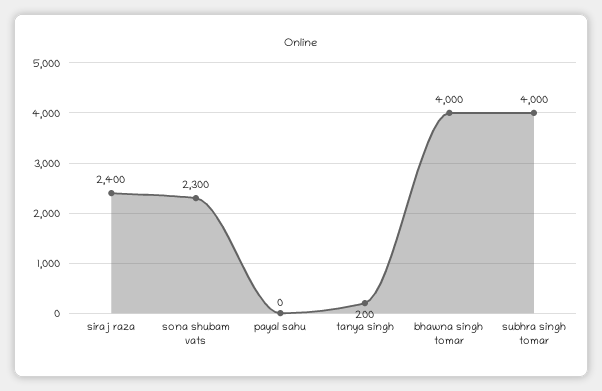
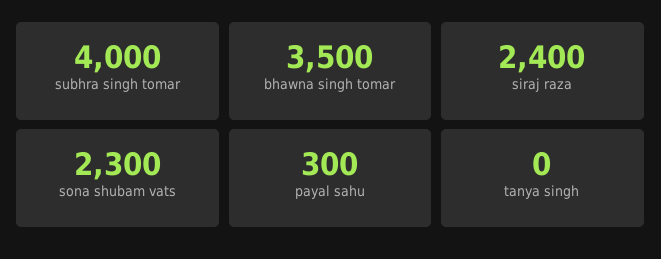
  {
    "siraj raza": 2400,
    "sona shubam vats": 2300,
-   "payal sahu": 0,
+   "payal sahu": 300,
-   "tanya singh": 200,
+   "tanya singh": 0,
-   "bhawna singh tomar": 4000,
+   "bhawna singh tomar": 3500,
    "subhra singh tomar": 4000
  }

